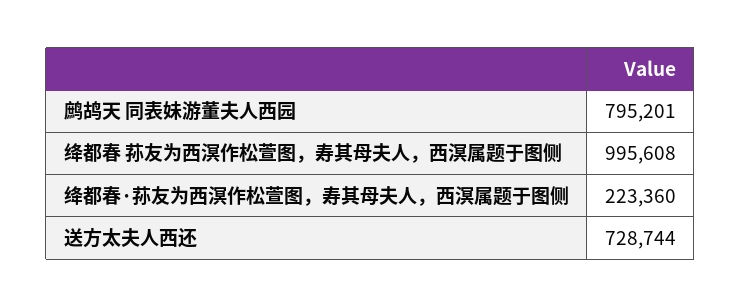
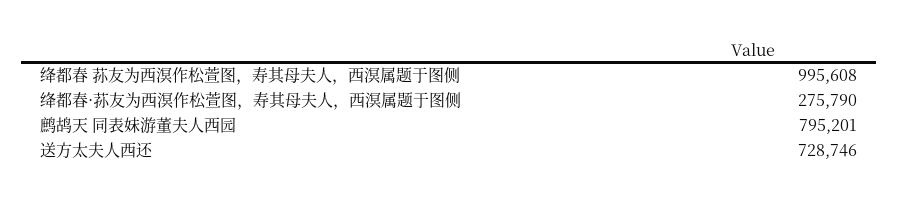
  {
    "鹧鸪天 同表妹游董夫人西园": 795201,
    "绛都春 荪友为西溟作松萱图，寿其母夫人，西溟属题于图侧": 995608,
-   "绛都春·荪友为西溟作松萱图，寿其母夫人，西溟属题于图侧": 223360,
+   "绛都春·荪友为西溟作松萱图，寿其母夫人，西溟属题于图侧": 275790,
-   "送方太夫人西还": 728744
+   "送方太夫人西还": 728746
  }

